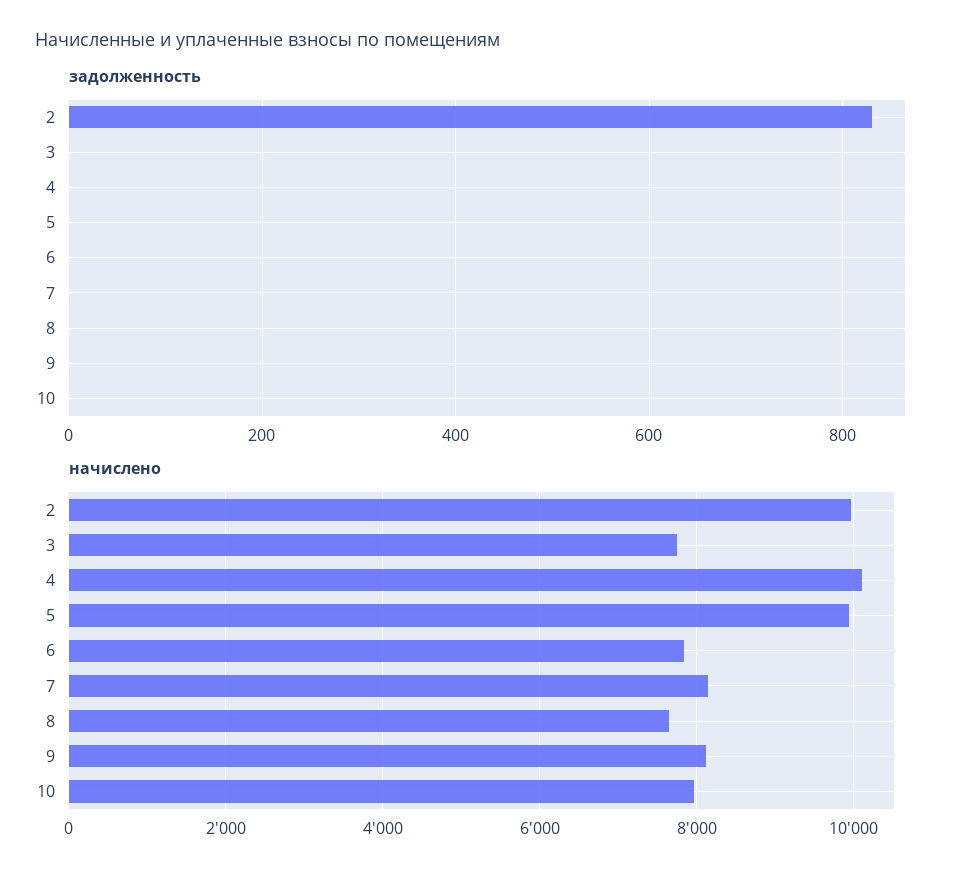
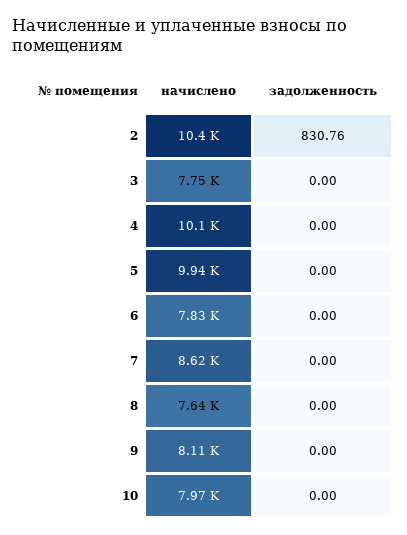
  {
    "задолженность": {
      "2": 830.76,
      "3": 0,
      "4": 0,
      "5": 0,
      "6": 0,
      "7": 0,
      "8": 0,
      "9": 0,
      "10": 0
    },
    "начислено": {
-     "2": 10000,
+     "2": 10400,
      "3": 7750,
      "4": 10100,
      "5": 9940,
      "6": 7830,
-     "7": 8200,
+     "7": 8620,
      "8": 7640,
      "9": 8110,
      "10": 7970
    }
  }

